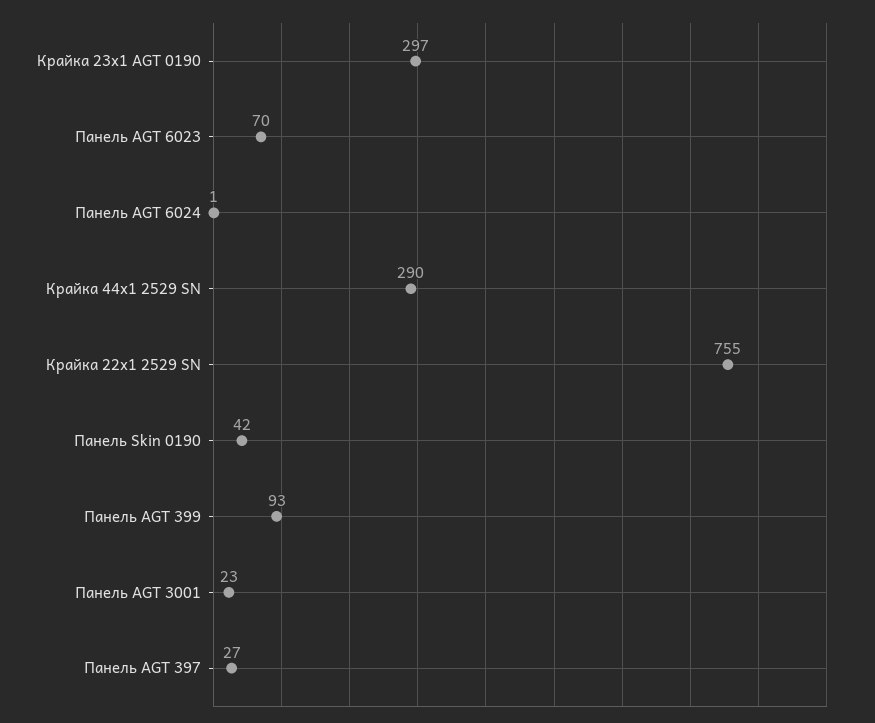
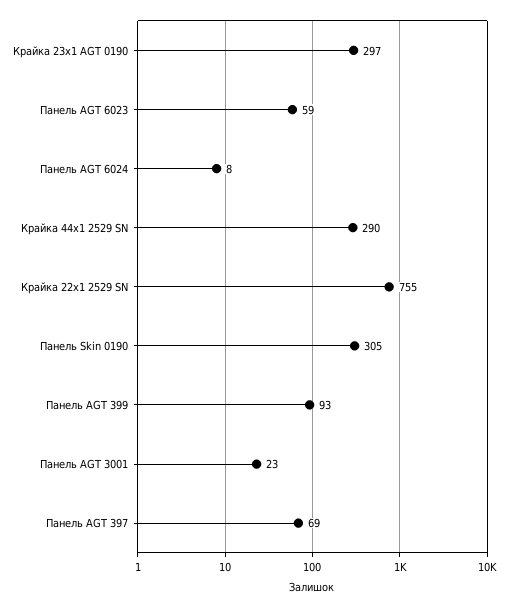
  {
    "Крайка 23x1 AGT 0190": 297,
-   "Панель AGT 6023": 70,
+   "Панель AGT 6023": 59,
-   "Панель AGT 6024": 1,
+   "Панель AGT 6024": 8,
    "Крайка 44x1 2529 SN": 290,
    "Крайка 22x1 2529 SN": 755,
-   "Панель Skin 0190": 42,
+   "Панель Skin 0190": 305,
    "Панель AGT 399": 93,
    "Панель AGT 3001": 23,
-   "Панель AGT 397": 27
+   "Панель AGT 397": 69
  }

